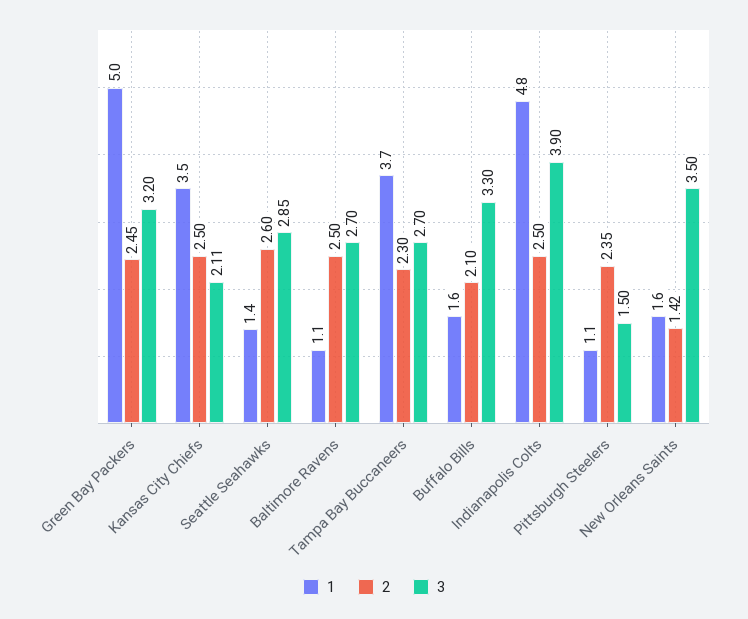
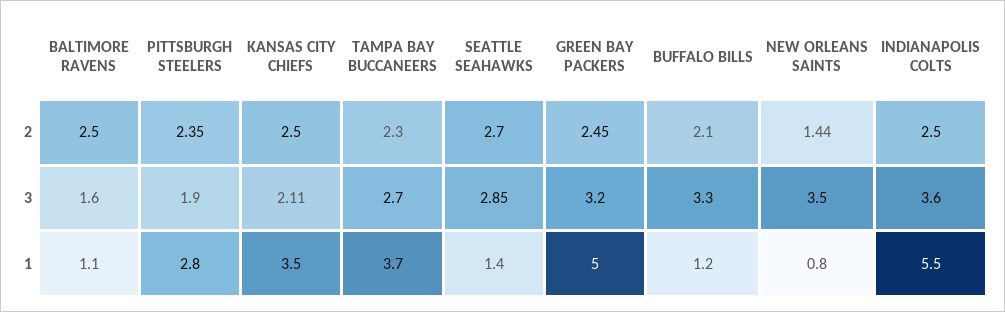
  {
    "1": {
      "Green Bay Packers": 5,
      "Kansas City Chiefs": 3.5,
      "Seattle Seahawks": 1.4,
      "Baltimore Ravens": 1.1,
      "Tampa Bay Buccaneers": 3.7,
-     "Buffalo Bills": 1.6,
+     "Buffalo Bills": 1.2,
-     "Indianapolis Colts": 4.8,
+     "Indianapolis Colts": 5.5,
-     "Pittsburgh Steelers": 1.1,
+     "Pittsburgh Steelers": 2.8,
-     "New Orleans Saints": 1.6
+     "New Orleans Saints": 0.8
    },
    "2": {
      "Green Bay Packers": 2.45,
      "Kansas City Chiefs": 2.5,
-     "Seattle Seahawks": 2.6,
+     "Seattle Seahawks": 2.7,
      "Baltimore Ravens": 2.5,
      "Tampa Bay Buccaneers": 2.3,
      "Buffalo Bills": 2.1,
      "Indianapolis Colts": 2.5,
      "Pittsburgh Steelers": 2.35,
-     "New Orleans Saints": 1.42
+     "New Orleans Saints": 1.44
    },
    "3": {
      "Green Bay Packers": 3.2,
      "Kansas City Chiefs": 2.11,
      "Seattle Seahawks": 2.85,
-     "Baltimore Ravens": 2.7,
+     "Baltimore Ravens": 1.6,
      "Tampa Bay Buccaneers": 2.7,
      "Buffalo Bills": 3.3,
-     "Indianapolis Colts": 3.9,
+     "Indianapolis Colts": 3.6,
-     "Pittsburgh Steelers": 1.5,
+     "Pittsburgh Steelers": 1.9,
      "New Orleans Saints": 3.5
    }
  }

